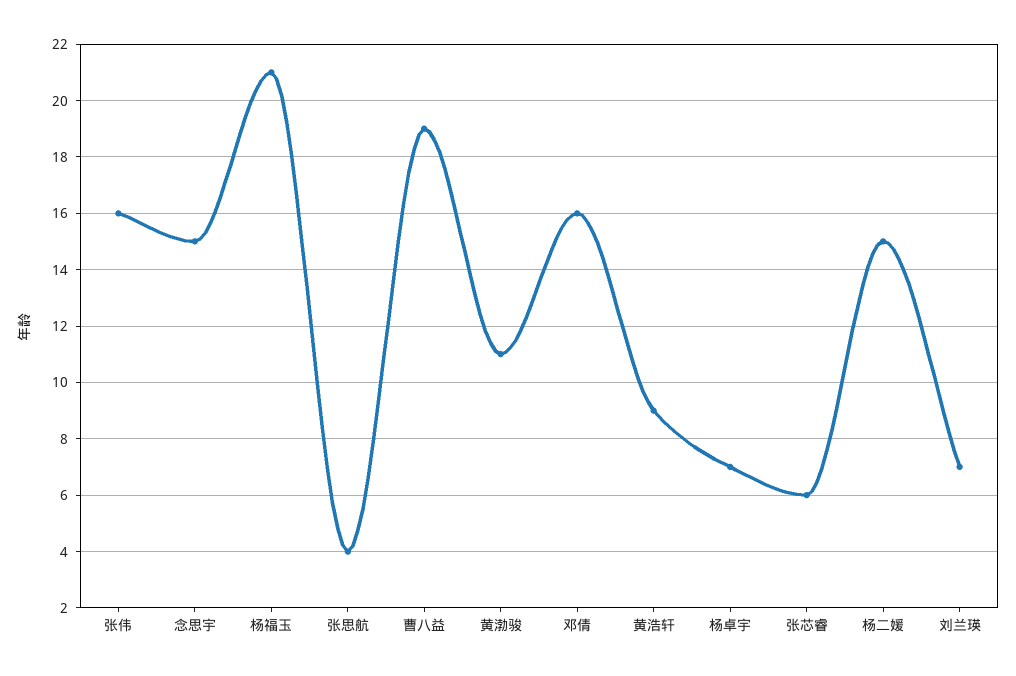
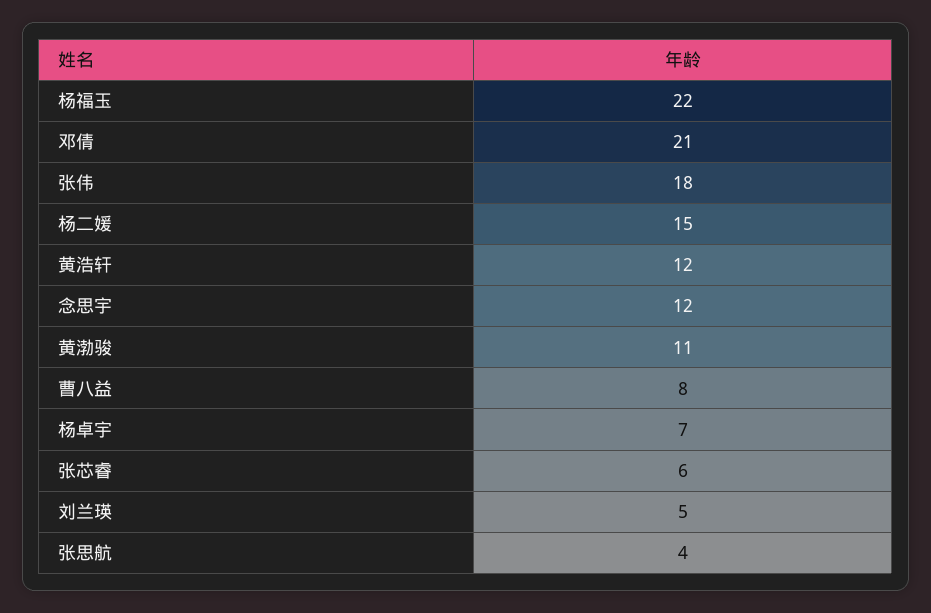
  {
-   "张伟": 16,
+   "张伟": 18,
-   "念思宇": 15,
+   "念思宇": 12,
-   "杨福玉": 21,
+   "杨福玉": 22,
    "张思航": 4,
-   "曹八益": 19,
+   "曹八益": 8,
    "黄渤骏": 11,
-   "邓倩": 16,
+   "邓倩": 21,
-   "黄浩轩": 9,
+   "黄浩轩": 12,
    "杨卓宇": 7,
    "张芯睿": 6,
    "杨二媛": 15,
-   "刘兰瑛": 7
+   "刘兰瑛": 5
  }

